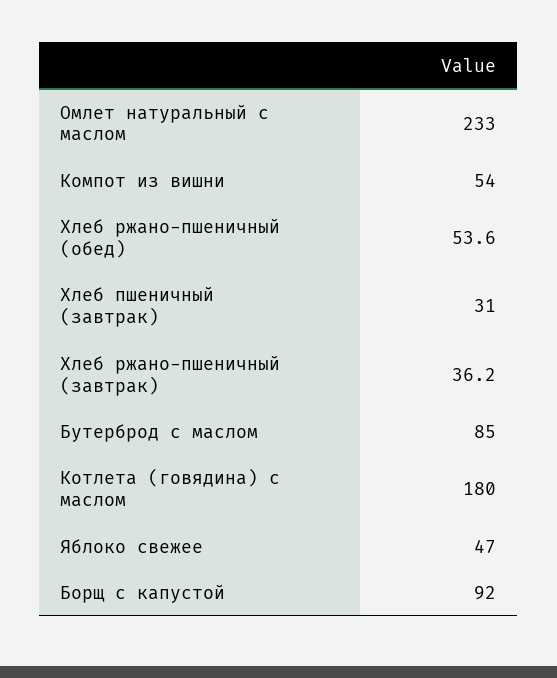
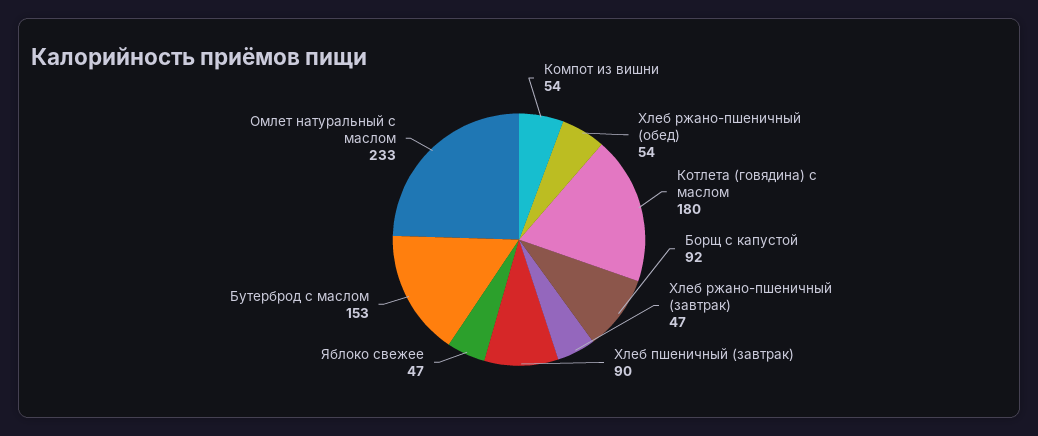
  {
    "Омлет натуральный с маслом": 233,
    "Компот из вишни": 54,
    "Хлеб ржано-пшеничный (обед)": 53.6,
-   "Хлеб пшеничный (завтрак)": 31,
+   "Хлеб пшеничный (завтрак)": 90,
-   "Хлеб ржано-пшеничный (завтрак)": 36.2,
+   "Хлеб ржано-пшеничный (завтрак)": 47,
-   "Бутерброд с маслом": 85,
+   "Бутерброд с маслом": 153,
    "Котлета (говядина) с маслом": 180,
    "Яблоко свежее": 47,
    "Борщ с капустой": 92
  }

